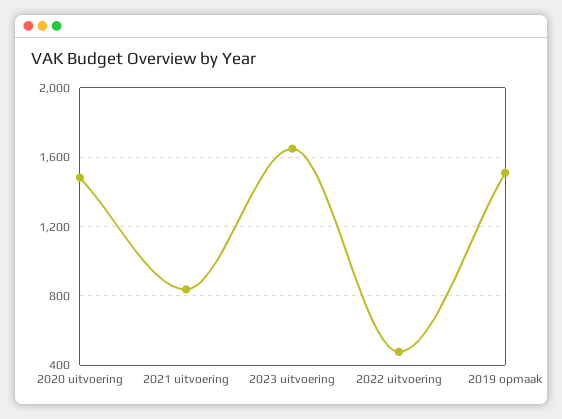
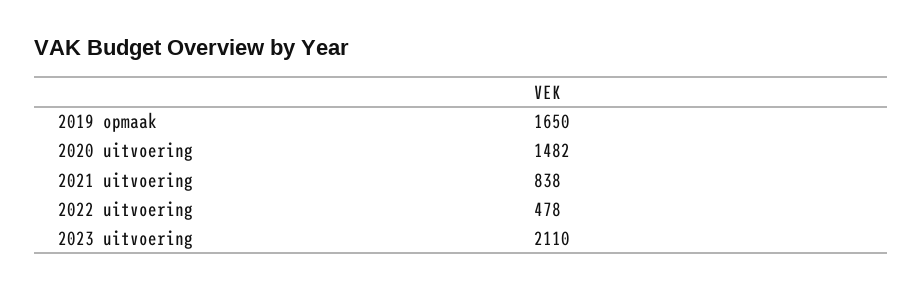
  {
    "2020 uitvoering": 1482,
    "2021 uitvoering": 838,
-   "2023 uitvoering": 1650,
+   "2023 uitvoering": 2110,
    "2022 uitvoering": 478,
-   "2019 opmaak": 1500
+   "2019 opmaak": 1650
  }

